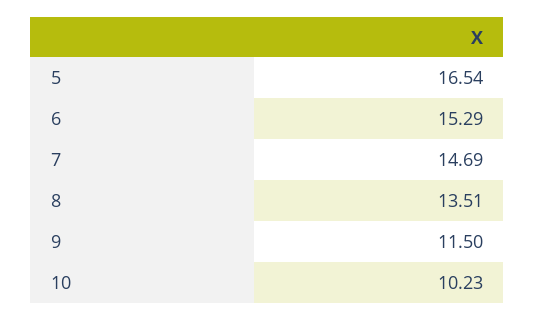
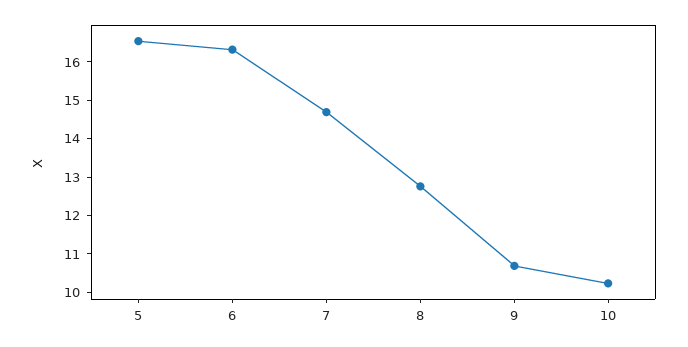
  {
    "5": 16.54,
-   "6": 15.29,
+   "6": 16.25,
    "7": 14.69,
-   "8": 13.51,
+   "8": 12.75,
-   "9": 11.5,
+   "9": 10.75,
    "10": 10.23
  }

